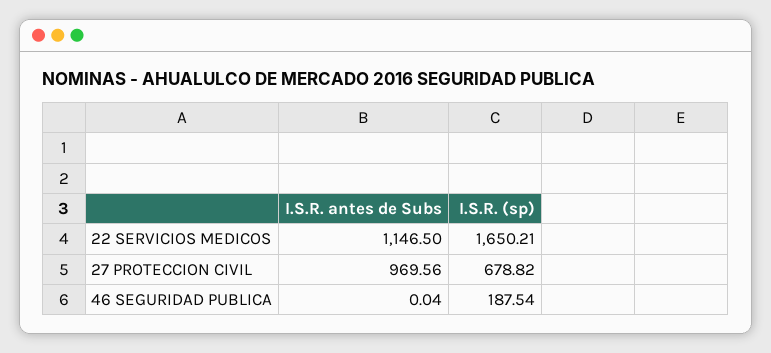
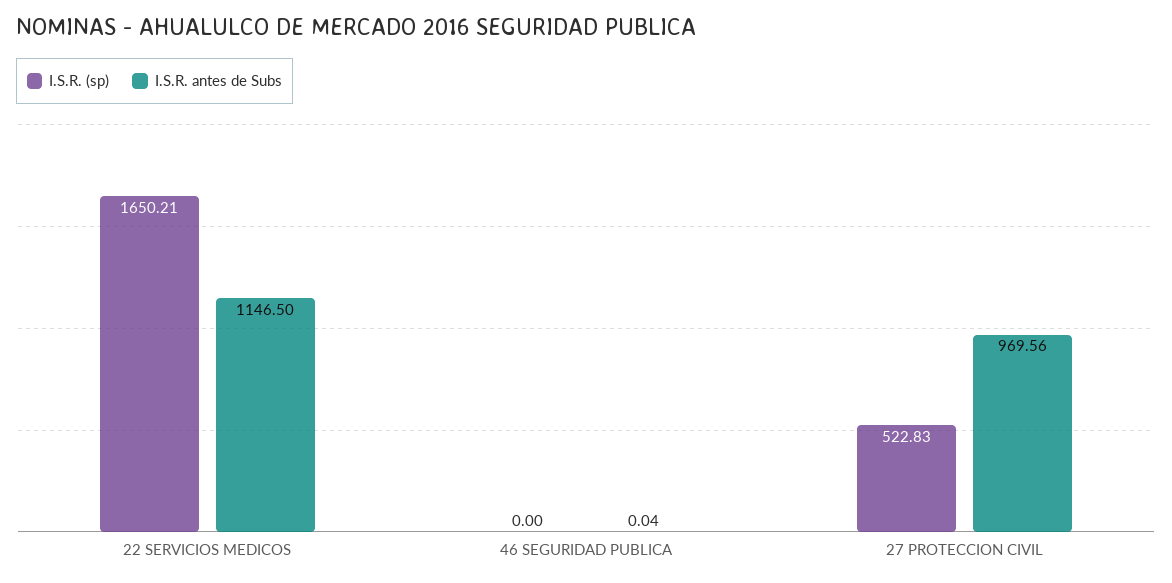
  {
    "I.S.R. antes de Subs": {
      "22 SERVICIOS MEDICOS": 1146.5,
      "27 PROTECCION CIVIL": 969.56,
      "46 SEGURIDAD PUBLICA": 0.04
    },
    "I.S.R. (sp)": {
      "22 SERVICIOS MEDICOS": 1650.21,
-     "27 PROTECCION CIVIL": 678.82,
+     "27 PROTECCION CIVIL": 522.83,
-     "46 SEGURIDAD PUBLICA": 187.54
+     "46 SEGURIDAD PUBLICA": 0
    }
  }

